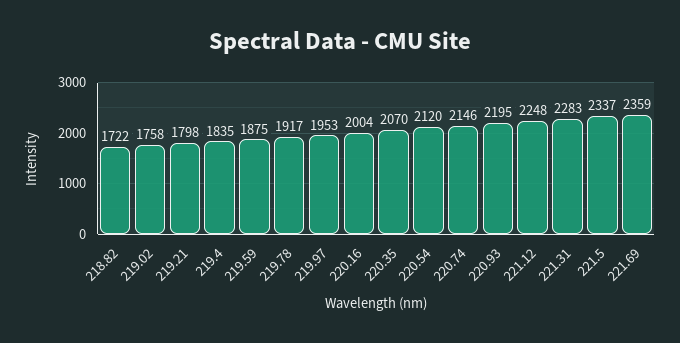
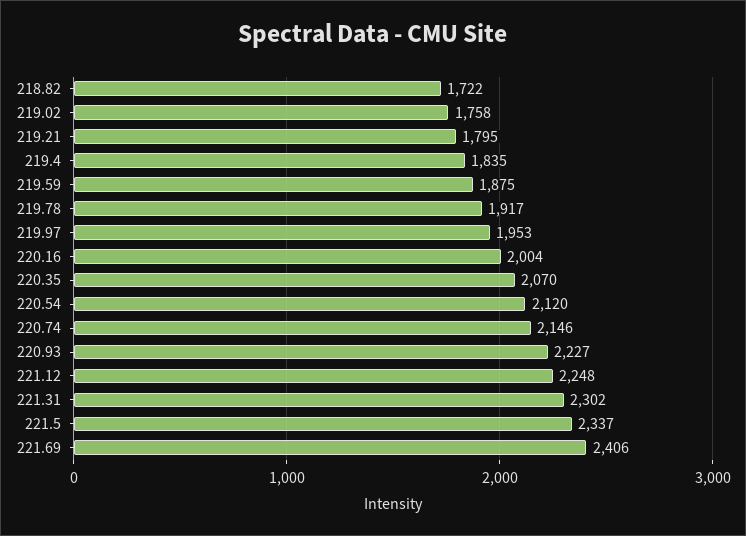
  {
    "218.82": 1722,
    "219.02": 1758,
-   "219.21": 1798,
+   "219.21": 1795,
    "219.4": 1835,
    "219.59": 1875,
    "219.78": 1917,
    "219.97": 1953,
    "220.16": 2004,
    "220.35": 2070,
    "220.54": 2120,
    "220.74": 2146,
-   "220.93": 2195,
+   "220.93": 2227,
    "221.12": 2248,
-   "221.31": 2283,
+   "221.31": 2302,
    "221.5": 2337,
-   "221.69": 2359
+   "221.69": 2406
  }

